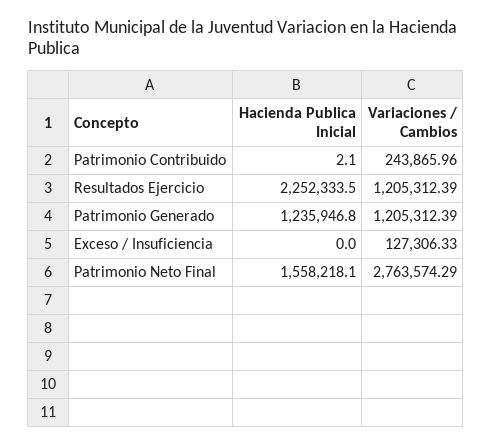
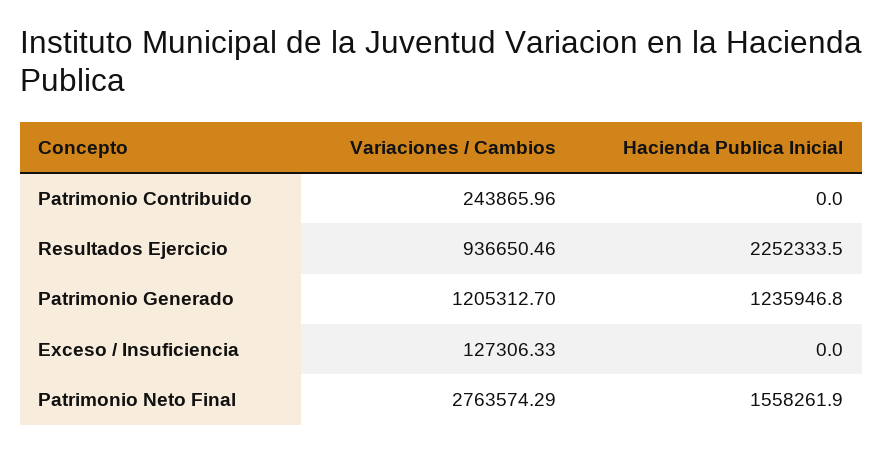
  {
    "Hacienda Publica Inicial": {
-     "Patrimonio Contribuido": 2.1,
+     "Patrimonio Contribuido": 0,
      "Resultados Ejercicio": 2252333.5,
      "Patrimonio Generado": 1235946.8,
      "Exceso / Insuficiencia": 0,
-     "Patrimonio Neto Final": 1558218.1
+     "Patrimonio Neto Final": 1558261.9
    },
    "Variaciones / Cambios": {
      "Patrimonio Contribuido": 243865.96,
-     "Resultados Ejercicio": 1205312.39,
+     "Resultados Ejercicio": 936650.46,
-     "Patrimonio Generado": 1205312.39,
+     "Patrimonio Generado": 1205312.7,
      "Exceso / Insuficiencia": 127306.33,
      "Patrimonio Neto Final": 2763574.29
    }
  }

